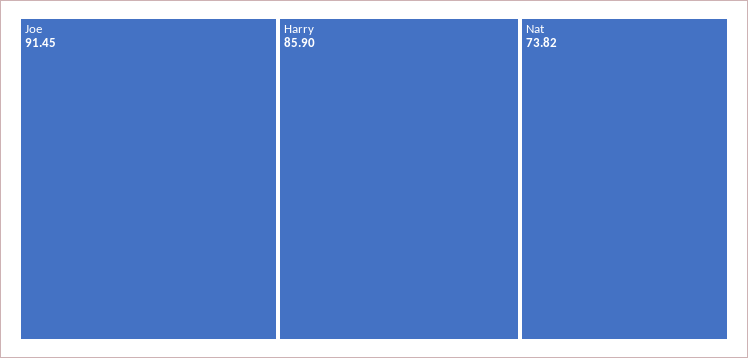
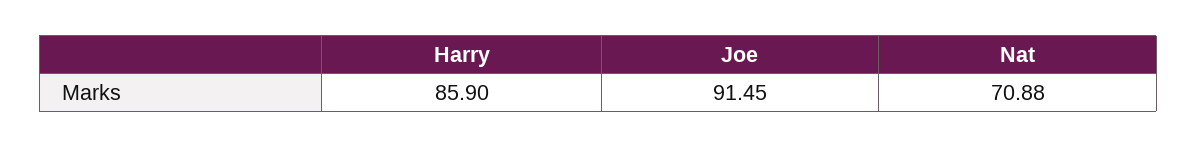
  {
    "Joe": 91.45,
    "Harry": 85.9,
-   "Nat": 73.82
+   "Nat": 70.88
  }

